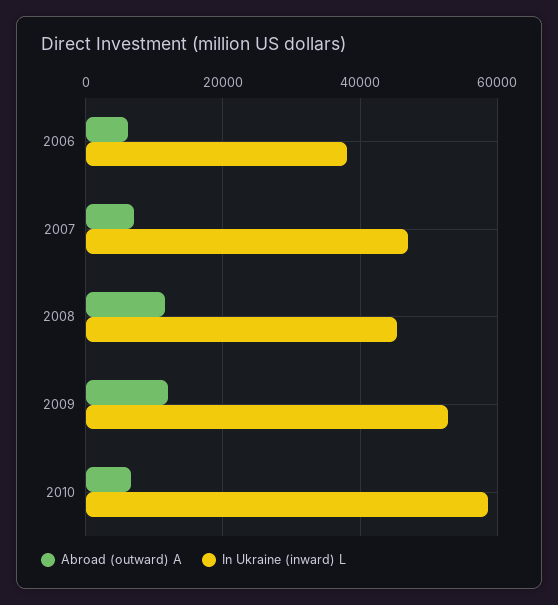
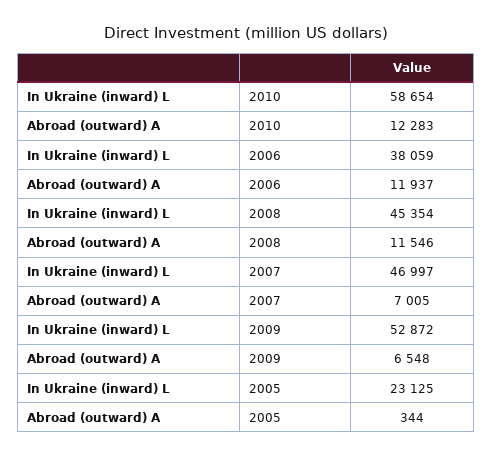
  {
    "Abroad (outward) A": {
-     "2006": 6000,
+     "2006": 11937,
      "2007": 7005,
      "2008": 11546,
-     "2009": 12000,
+     "2009": 6548,
-     "2010": 6000
+     "2010": 12283,
+     "2005": 344
    },
    "In Ukraine (inward) L": {
      "2006": 38059,
      "2007": 46997,
      "2008": 45354,
      "2009": 52872,
-     "2010": 58654
+     "2010": 58654,
+     "2005": 23125
    }
  }

